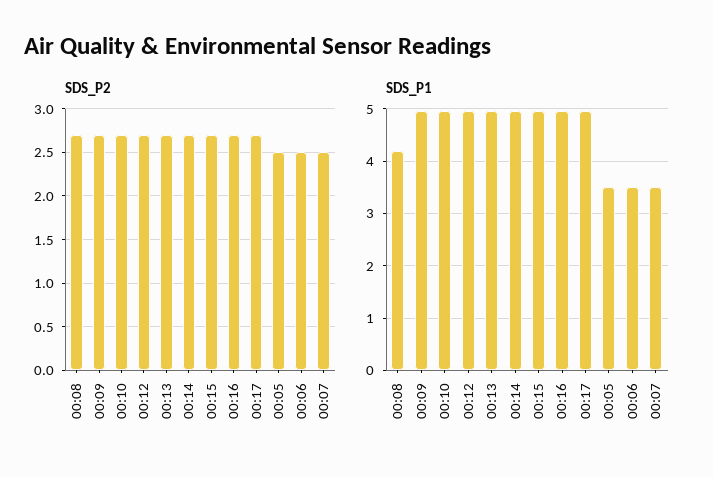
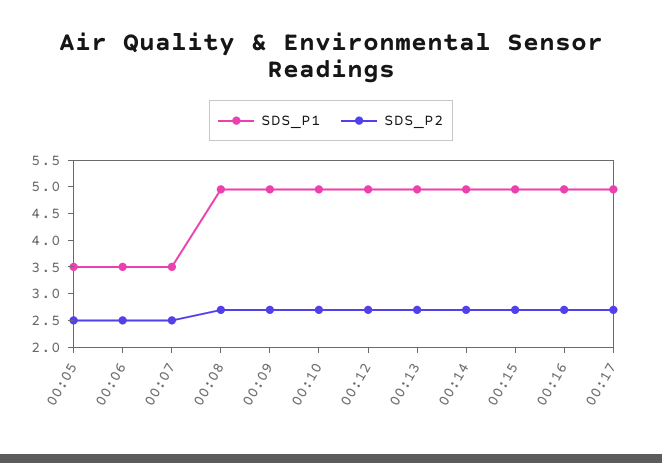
  {
    "SDS_P2": {
      "00:08": 2.7,
      "00:09": 2.7,
      "00:10": 2.7,
      "00:12": 2.7,
      "00:13": 2.7,
      "00:14": 2.7,
      "00:15": 2.7,
      "00:16": 2.7,
      "00:17": 2.7,
      "00:05": 2.5,
      "00:06": 2.5,
      "00:07": 2.5
    },
    "SDS_P1": {
-     "00:08": 4.2,
+     "00:08": 5,
      "00:09": 5,
      "00:10": 5,
      "00:12": 5,
      "00:13": 5,
      "00:14": 5,
      "00:15": 5,
      "00:16": 5,
      "00:17": 5,
      "00:05": 3.6,
      "00:06": 3.6,
      "00:07": 3.6
    }
  }

